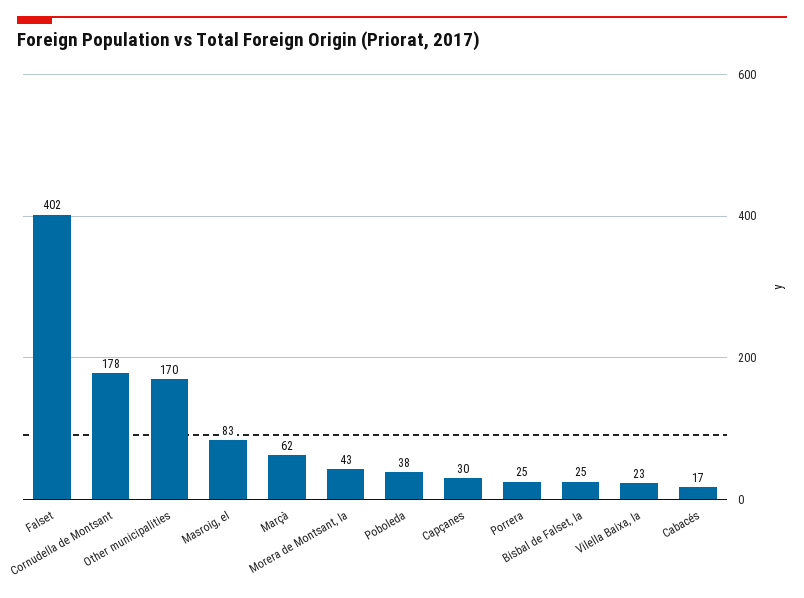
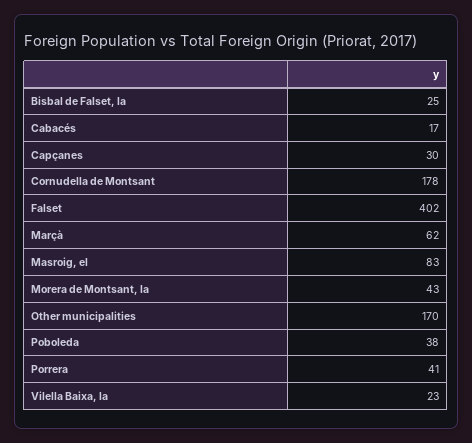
  {
    "Falset": 402,
    "Cornudella de Montsant": 178,
    "Other municipalities": 170,
    "Masroig, el": 83,
    "Marçà": 62,
    "Morera de Montsant, la": 43,
    "Poboleda": 38,
    "Capçanes": 30,
-   "Porrera": 25,
+   "Porrera": 41,
    "Bisbal de Falset, la": 25,
    "Vilella Baixa, la": 23,
    "Cabacés": 17
  }

